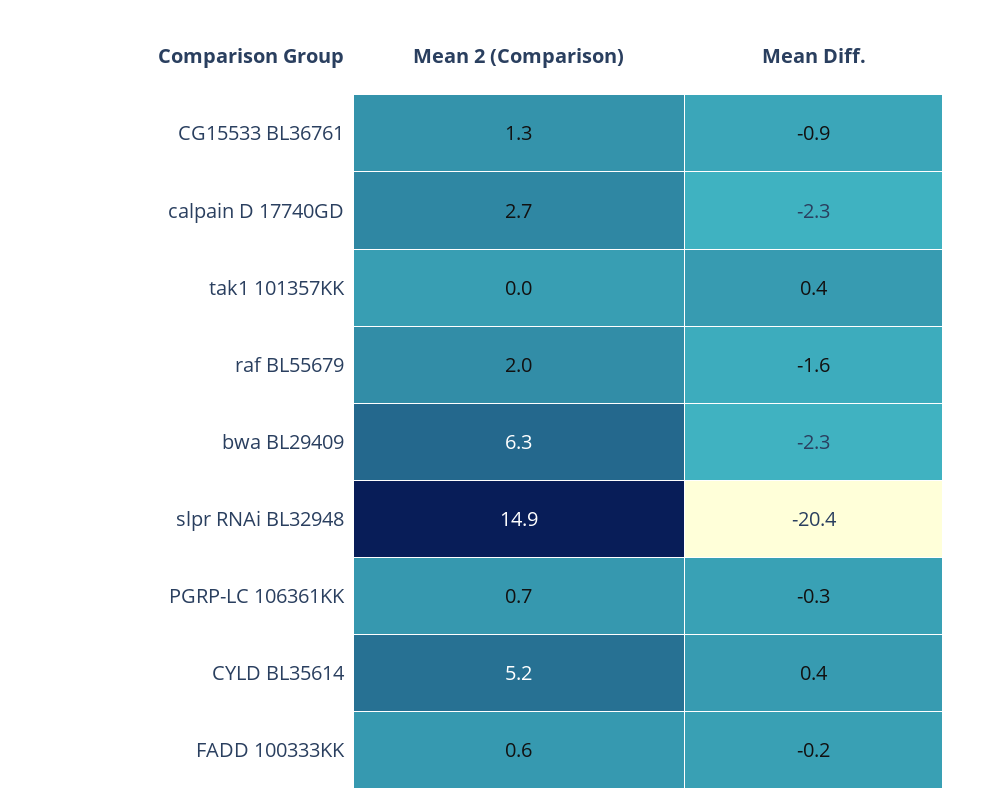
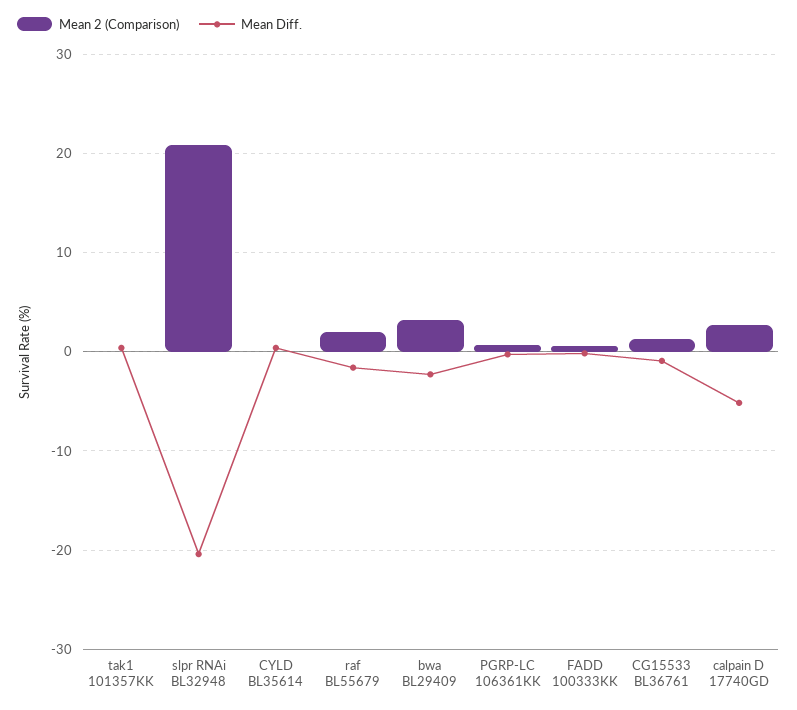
  {
    "Mean 2 (Comparison)": {
      "CG15533 BL36761": 1.3,
      "calpain D 17740GD": 2.7,
      "tak1 101357KK": 0,
      "raf BL55679": 2,
-     "bwa BL29409": 6.3,
+     "bwa BL29409": 3,
-     "slpr RNAi BL32948": 14.9,
+     "slpr RNAi BL32948": 21,
      "PGRP-LC 106361KK": 0.7,
-     "CYLD BL35614": 5.2,
+     "CYLD BL35614": 0,
      "FADD 100333KK": 0.6
    },
    "Mean Diff.": {
      "CG15533 BL36761": -0.9,
-     "calpain D 17740GD": -2.3,
+     "calpain D 17740GD": -5,
      "tak1 101357KK": 0.4,
      "raf BL55679": -1.6,
      "bwa BL29409": -2.3,
      "slpr RNAi BL32948": -20.4,
      "PGRP-LC 106361KK": -0.3,
      "CYLD BL35614": 0.4,
      "FADD 100333KK": -0.2
    }
  }

